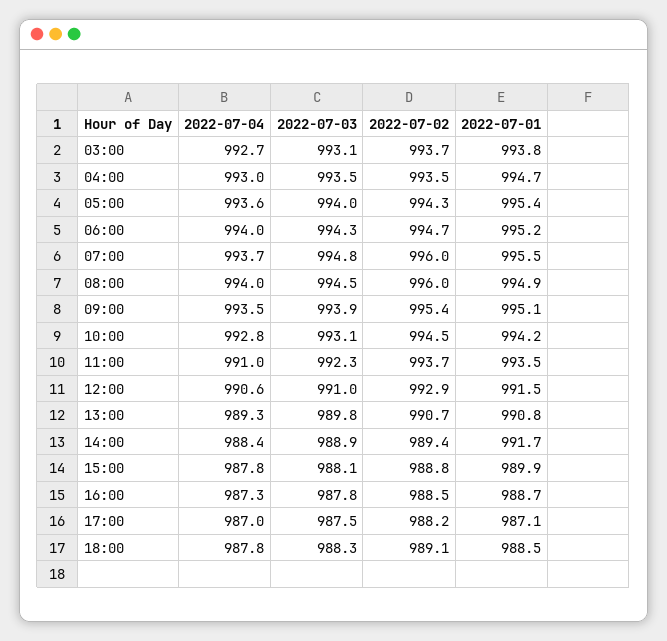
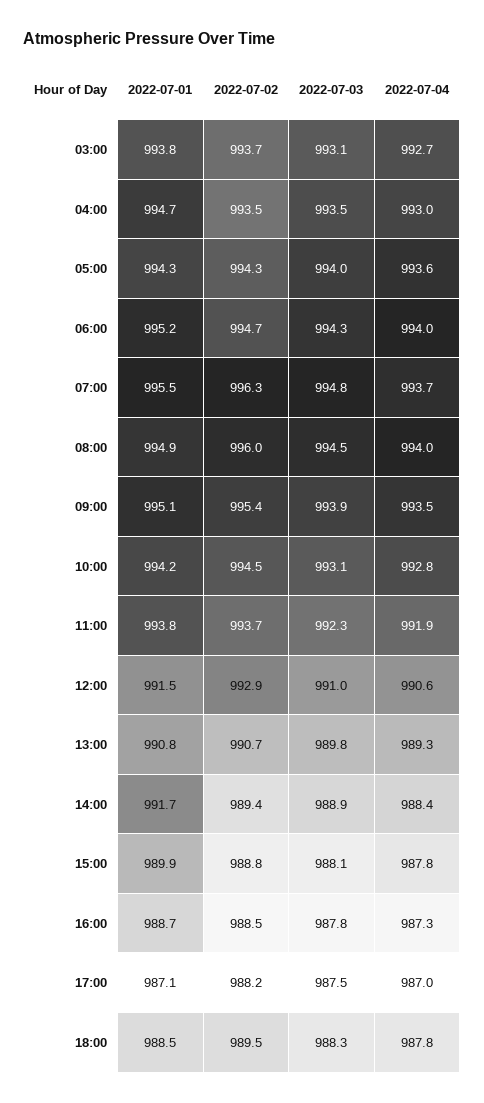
  {
    "2022-07-04": {
      "03:00": 992.7,
      "04:00": 993,
      "05:00": 993.6,
      "06:00": 994,
      "07:00": 993.7,
      "08:00": 994,
      "09:00": 993.5,
      "10:00": 992.8,
-     "11:00": 991,
+     "11:00": 991.9,
      "12:00": 990.6,
      "13:00": 989.3,
      "14:00": 988.4,
      "15:00": 987.8,
      "16:00": 987.3,
      "17:00": 987,
      "18:00": 987.8
    },
    "2022-07-03": {
      "03:00": 993.1,
      "04:00": 993.5,
      "05:00": 994,
      "06:00": 994.3,
      "07:00": 994.8,
      "08:00": 994.5,
      "09:00": 993.9,
      "10:00": 993.1,
      "11:00": 992.3,
      "12:00": 991,
      "13:00": 989.8,
      "14:00": 988.9,
      "15:00": 988.1,
      "16:00": 987.8,
      "17:00": 987.5,
      "18:00": 988.3
    },
    "2022-07-02": {
      "03:00": 993.7,
      "04:00": 993.5,
      "05:00": 994.3,
      "06:00": 994.7,
-     "07:00": 996,
+     "07:00": 996.3,
      "08:00": 996,
      "09:00": 995.4,
      "10:00": 994.5,
      "11:00": 993.7,
      "12:00": 992.9,
      "13:00": 990.7,
      "14:00": 989.4,
      "15:00": 988.8,
      "16:00": 988.5,
      "17:00": 988.2,
-     "18:00": 989.1
+     "18:00": 989.5
    },
    "2022-07-01": {
      "03:00": 993.8,
      "04:00": 994.7,
-     "05:00": 995.4,
+     "05:00": 994.3,
      "06:00": 995.2,
      "07:00": 995.5,
      "08:00": 994.9,
      "09:00": 995.1,
      "10:00": 994.2,
-     "11:00": 993.5,
+     "11:00": 993.8,
      "12:00": 991.5,
      "13:00": 990.8,
      "14:00": 991.7,
      "15:00": 989.9,
      "16:00": 988.7,
      "17:00": 987.1,
      "18:00": 988.5
    }
  }

